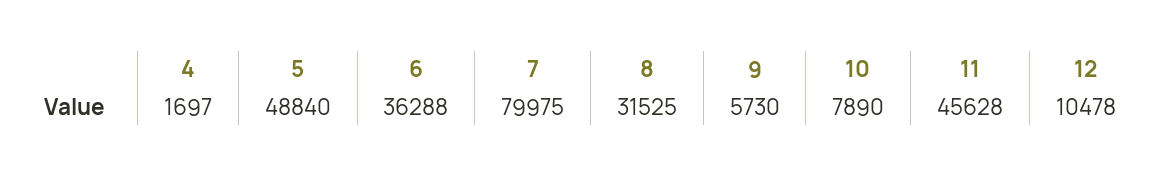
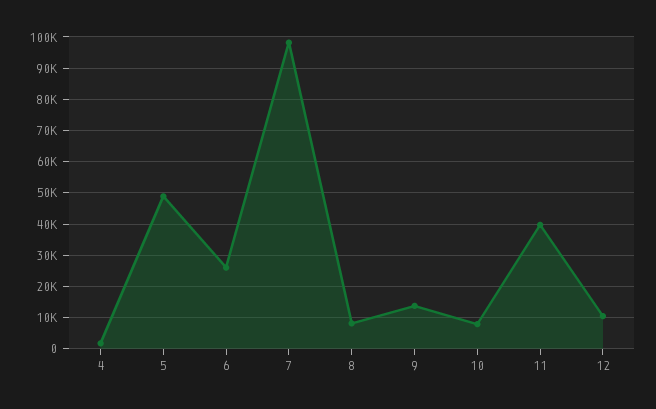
  {
    "4": 1697,
    "5": 48840,
-   "6": 36288,
+   "6": 26000,
-   "7": 79975,
+   "7": 98000,
-   "8": 31525,
+   "8": 8000,
-   "9": 5730,
+   "9": 14000,
    "10": 7890,
-   "11": 45628,
+   "11": 40000,
    "12": 10478
  }

